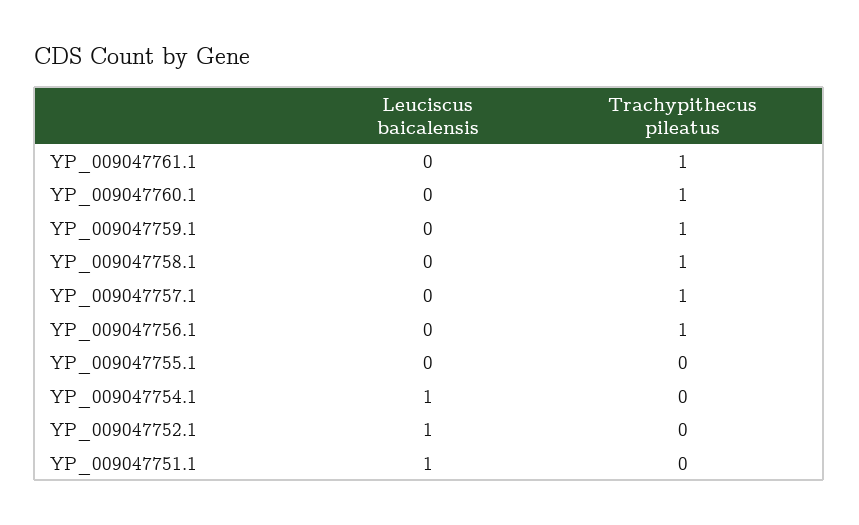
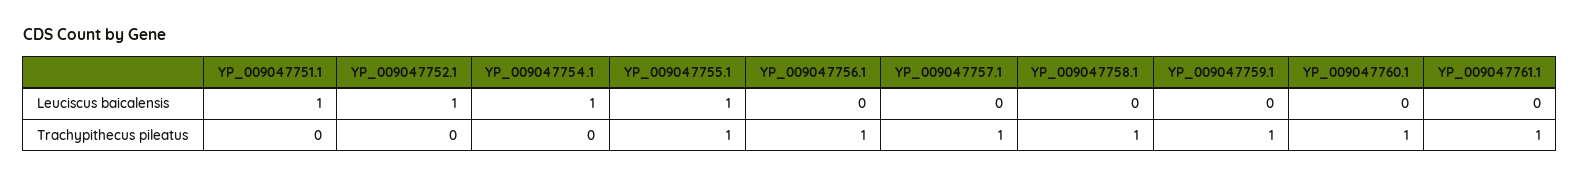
  {
    "Leuciscus baicalensis": {
      "YP_009047761.1": 0,
      "YP_009047760.1": 0,
      "YP_009047759.1": 0,
      "YP_009047758.1": 0,
      "YP_009047757.1": 0,
      "YP_009047756.1": 0,
-     "YP_009047755.1": 0,
+     "YP_009047755.1": 1,
      "YP_009047754.1": 1,
      "YP_009047752.1": 1,
      "YP_009047751.1": 1
    },
    "Trachypithecus pileatus": {
      "YP_009047761.1": 1,
      "YP_009047760.1": 1,
      "YP_009047759.1": 1,
      "YP_009047758.1": 1,
      "YP_009047757.1": 1,
      "YP_009047756.1": 1,
-     "YP_009047755.1": 0,
+     "YP_009047755.1": 1,
      "YP_009047754.1": 0,
      "YP_009047752.1": 0,
      "YP_009047751.1": 0
    }
  }

